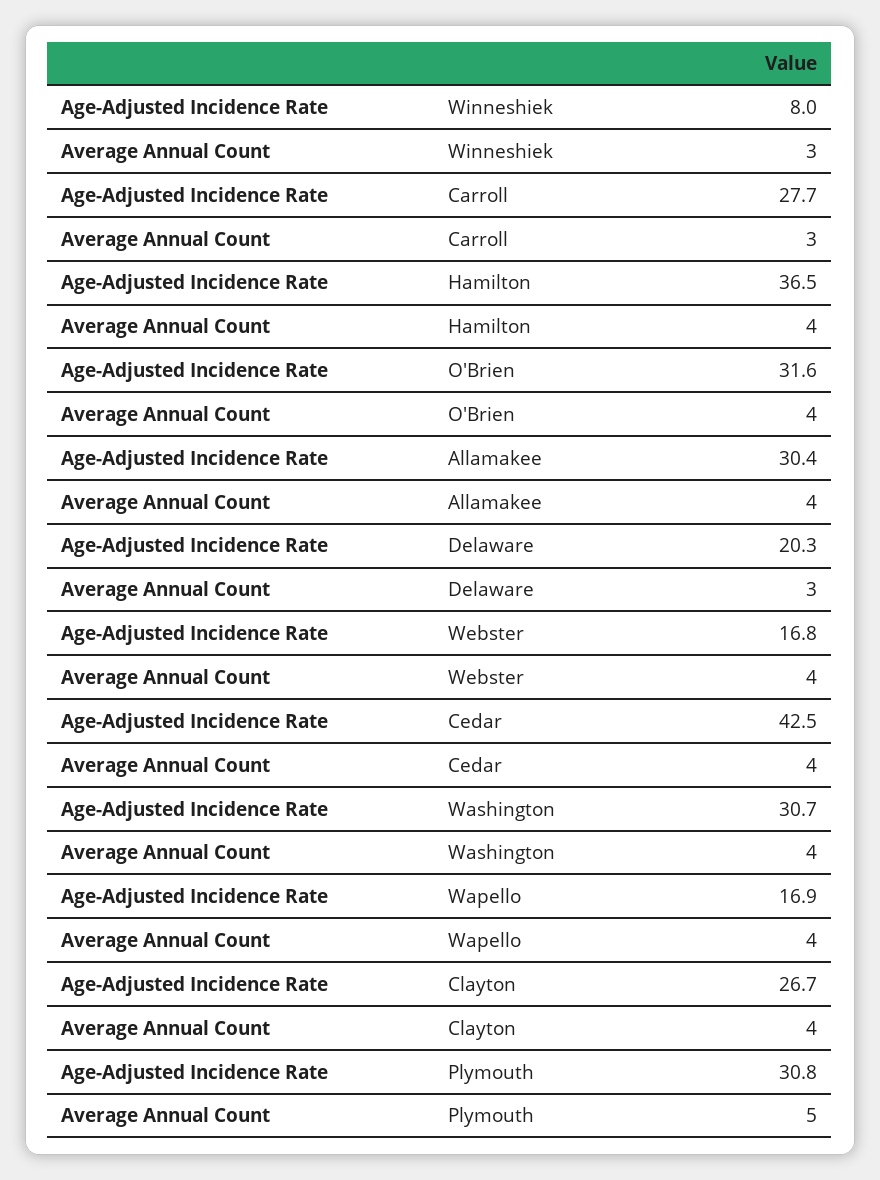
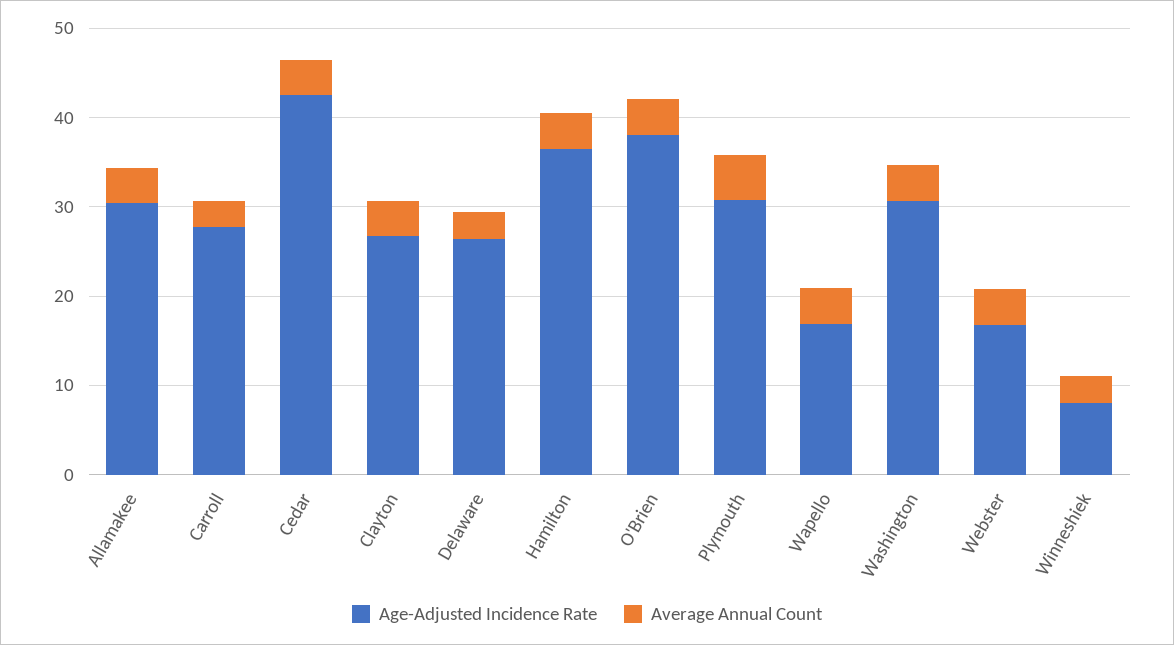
  {
    "Age-Adjusted Incidence Rate": {
      "Winneshiek": 8,
      "Carroll": 27.7,
      "Hamilton": 36.5,
-     "O'Brien": 31.6,
+     "O'Brien": 38,
      "Allamakee": 30.4,
-     "Delaware": 20.3,
+     "Delaware": 26,
      "Webster": 16.8,
      "Cedar": 42.5,
      "Washington": 30.7,
      "Wapello": 16.9,
      "Clayton": 26.7,
      "Plymouth": 30.8
    },
    "Average Annual Count": {
      "Winneshiek": 3,
      "Carroll": 3,
      "Hamilton": 4,
      "O'Brien": 4,
      "Allamakee": 4,
      "Delaware": 3,
      "Webster": 4,
      "Cedar": 4,
      "Washington": 4,
      "Wapello": 4,
      "Clayton": 4,
      "Plymouth": 5
    }
  }

